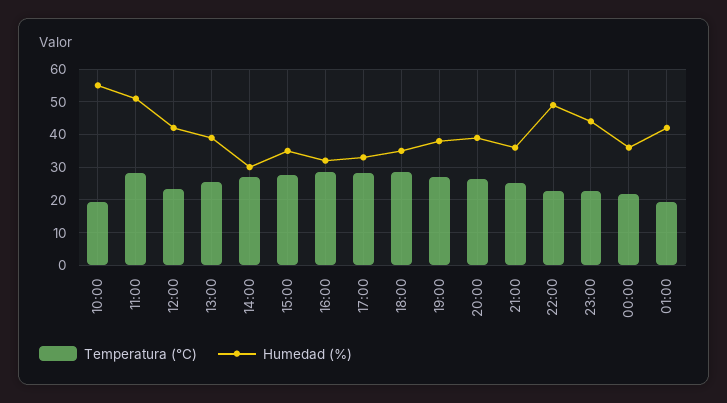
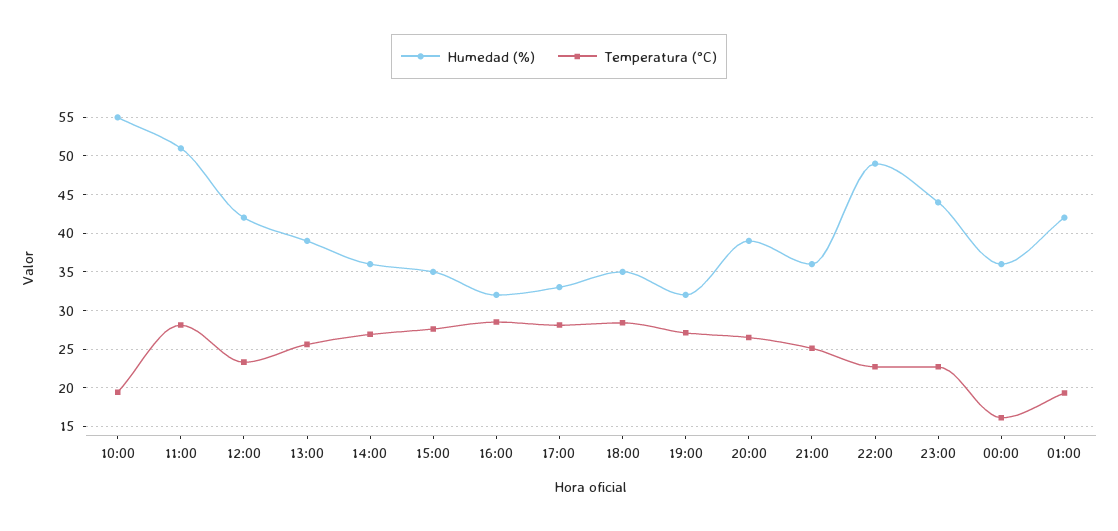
  {
    "Temperatura (°C)": {
      "10:00": 19,
      "11:00": 28,
      "12:00": 23,
      "13:00": 26,
      "14:00": 27,
      "15:00": 28,
      "16:00": 29,
      "17:00": 28,
      "18:00": 28,
      "19:00": 27,
      "20:00": 27,
      "21:00": 25,
      "22:00": 23,
      "23:00": 23,
-     "00:00": 22,
+     "00:00": 16,
      "01:00": 19
    },
    "Humedad (%)": {
      "10:00": 55,
      "11:00": 51,
      "12:00": 42,
      "13:00": 39,
-     "14:00": 30,
+     "14:00": 36,
      "15:00": 35,
      "16:00": 32,
      "17:00": 33,
      "18:00": 35,
-     "19:00": 38,
+     "19:00": 32,
      "20:00": 39,
      "21:00": 36,
      "22:00": 49,
      "23:00": 44,
      "00:00": 36,
      "01:00": 42
    }
  }

